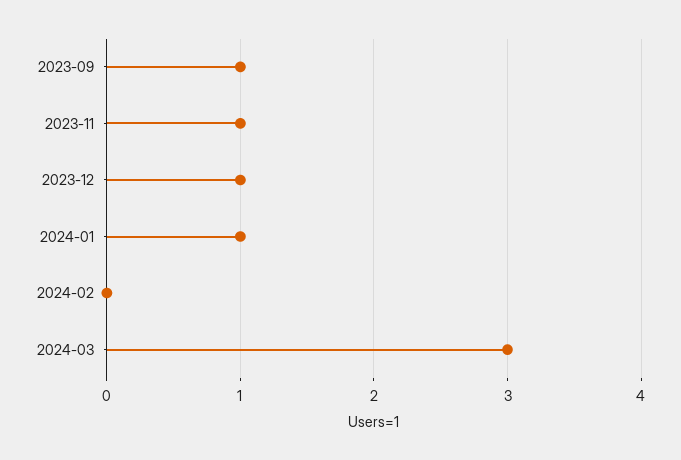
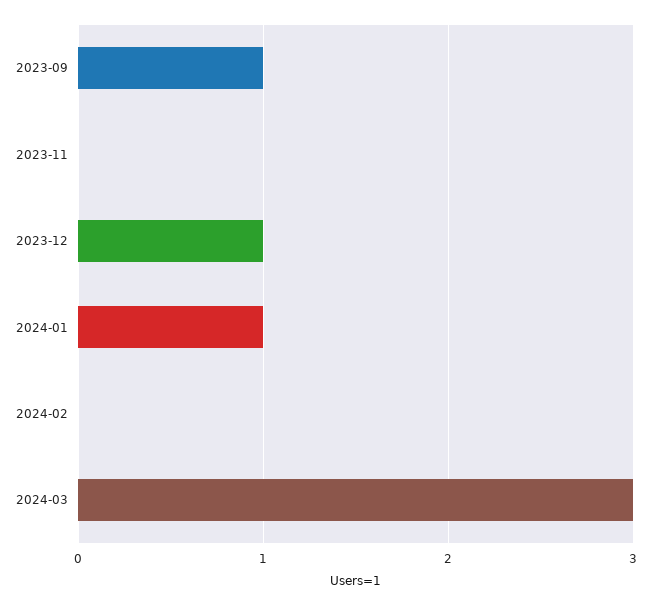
  {
    "2023-09": 1,
-   "2023-11": 1,
+   "2023-11": 0,
    "2023-12": 1,
    "2024-01": 1,
    "2024-02": 0,
    "2024-03": 3
  }

